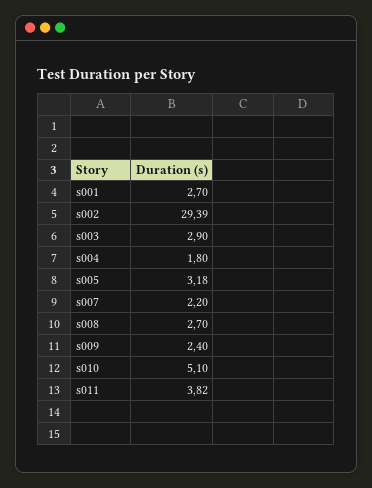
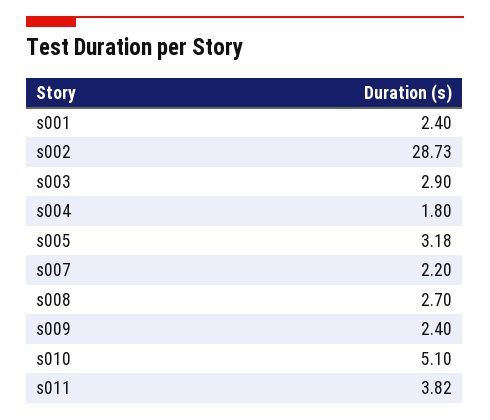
  {
-   "s001": 2.7,
+   "s001": 2.4,
-   "s002": 29.39,
+   "s002": 28.73,
    "s003": 2.9,
    "s004": 1.8,
    "s005": 3.18,
    "s007": 2.2,
    "s008": 2.7,
    "s009": 2.4,
    "s010": 5.1,
    "s011": 3.82
  }

